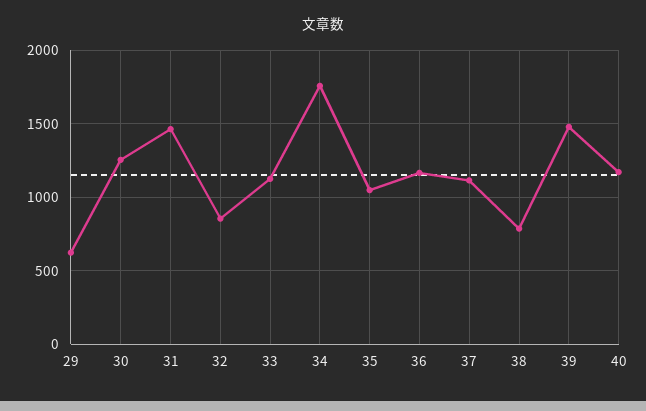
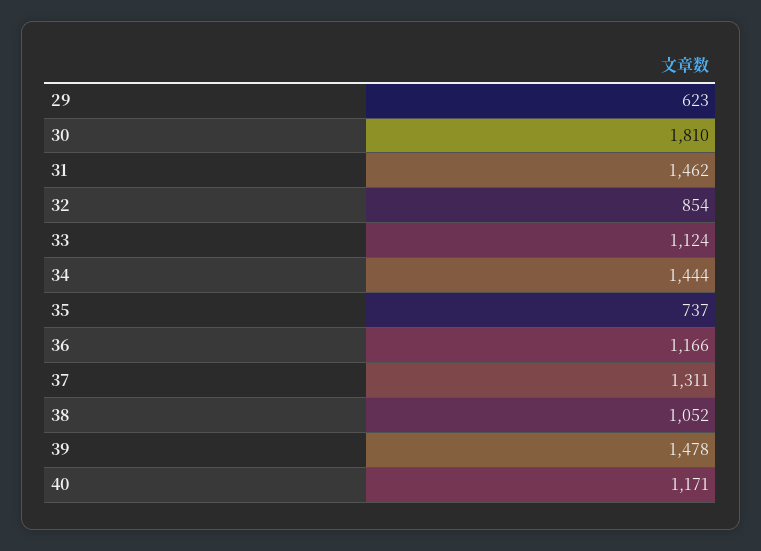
  {
    "29": 623,
-   "30": 1250,
+   "30": 1810,
    "31": 1462,
    "32": 854,
    "33": 1124,
-   "34": 1750,
+   "34": 1444,
-   "35": 1050,
+   "35": 737,
    "36": 1166,
-   "37": 1100,
+   "37": 1311,
-   "38": 800,
+   "38": 1052,
    "39": 1478,
    "40": 1171
  }

